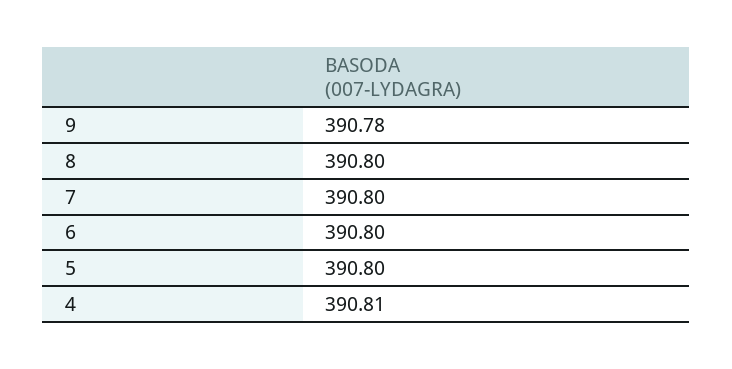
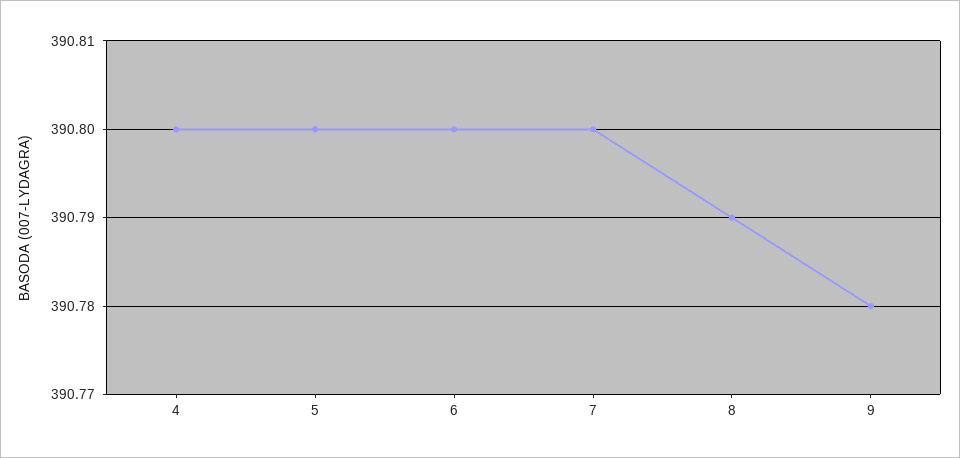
  {
    "9": 390.78,
-   "8": 390.8,
+   "8": 390.79,
    "7": 390.8,
    "6": 390.8,
    "5": 390.8,
-   "4": 390.81
+   "4": 390.8
  }

